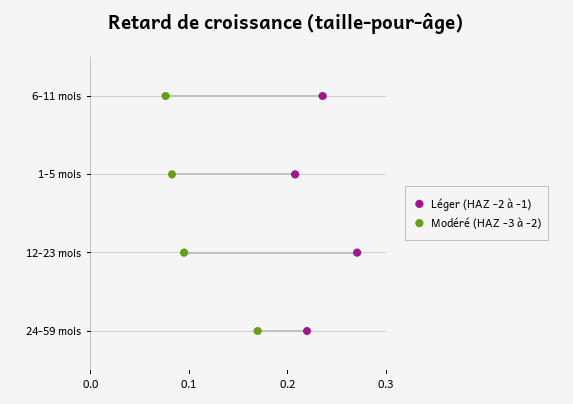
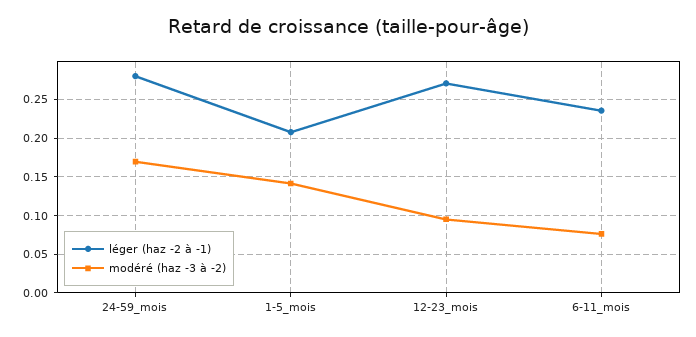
  {
    "Léger (HAZ -2 à -1)": {
      "6-11 mois": 0.24,
      "1-5 mois": 0.21,
      "12-23 mois": 0.27,
-     "24-59 mois": 0.22
+     "24-59 mois": 0.28
    },
    "Modéré (HAZ -3 à -2)": {
      "6-11 mois": 0.08,
-     "1-5 mois": 0.08,
+     "1-5 mois": 0.14,
      "12-23 mois": 0.1,
      "24-59 mois": 0.17
    }
  }

